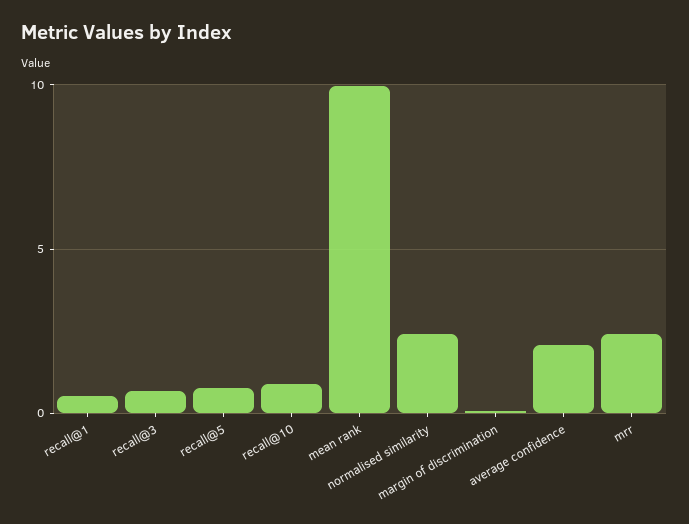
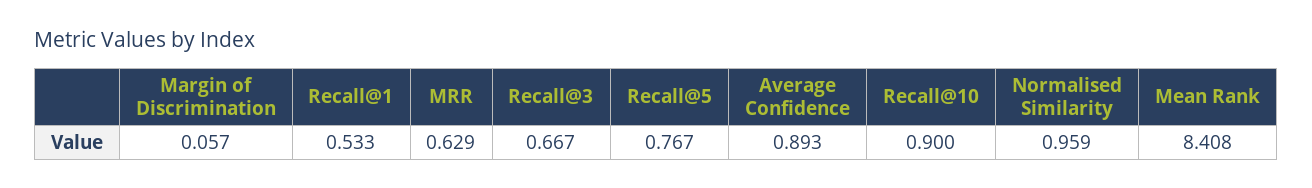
  {
    "recall@1": 0.533,
    "recall@3": 0.667,
    "recall@5": 0.767,
    "recall@10": 0.9,
-   "mean rank": 10,
+   "mean rank": 8.408,
-   "normalised similarity": 2.5,
+   "normalised similarity": 0.959,
    "margin of discrimination": 0.057,
-   "average confidence": 2,
+   "average confidence": 0.893,
-   "mrr": 2.5
+   "mrr": 0.629
  }

